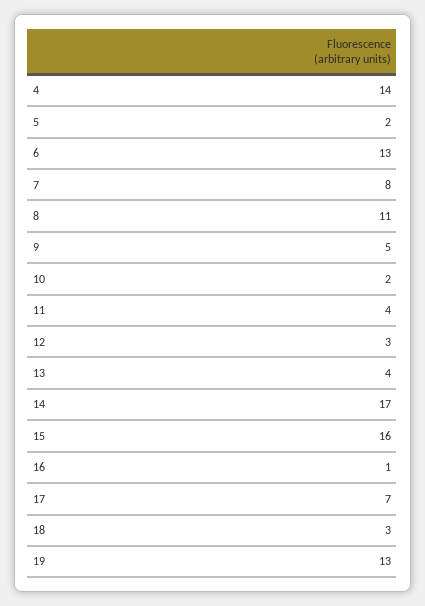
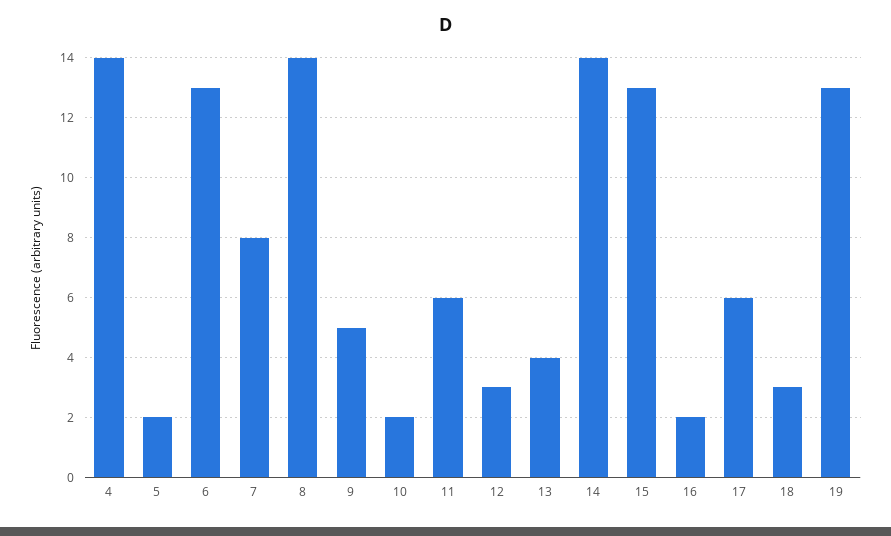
  {
    "4": 14,
    "5": 2,
    "6": 13,
    "7": 8,
-   "8": 11,
+   "8": 14,
    "9": 5,
    "10": 2,
-   "11": 4,
+   "11": 6,
    "12": 3,
    "13": 4,
-   "14": 17,
+   "14": 14,
-   "15": 16,
+   "15": 13,
-   "16": 1,
+   "16": 2,
-   "17": 7,
+   "17": 6,
    "18": 3,
    "19": 13
  }

